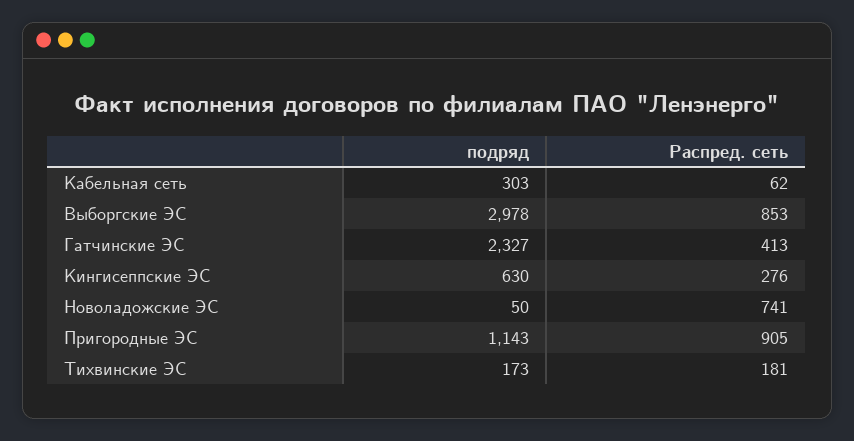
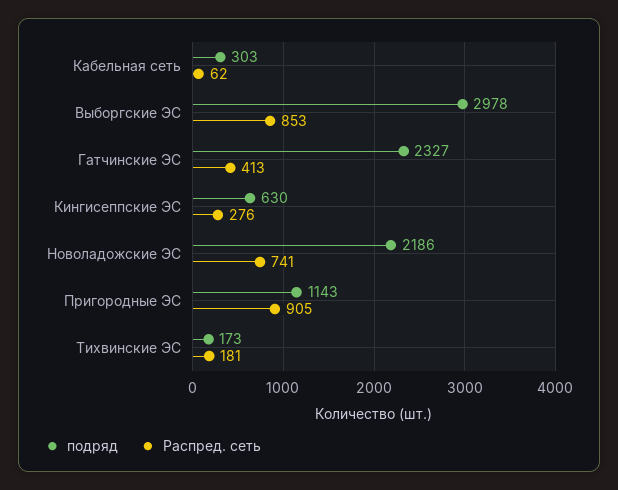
  {
    "подряд": {
      "Кабельная сеть": 303,
      "Выборгские ЭС": 2978,
      "Гатчинские ЭС": 2327,
      "Кингисеппские ЭС": 630,
-     "Новоладожские ЭС": 50,
+     "Новоладожские ЭС": 2186,
      "Пригородные ЭС": 1143,
      "Тихвинские ЭС": 173
    },
    "Распред. сеть": {
      "Кабельная сеть": 62,
      "Выборгские ЭС": 853,
      "Гатчинские ЭС": 413,
      "Кингисеппские ЭС": 276,
      "Новоладожские ЭС": 741,
      "Пригородные ЭС": 905,
      "Тихвинские ЭС": 181
    }
  }

